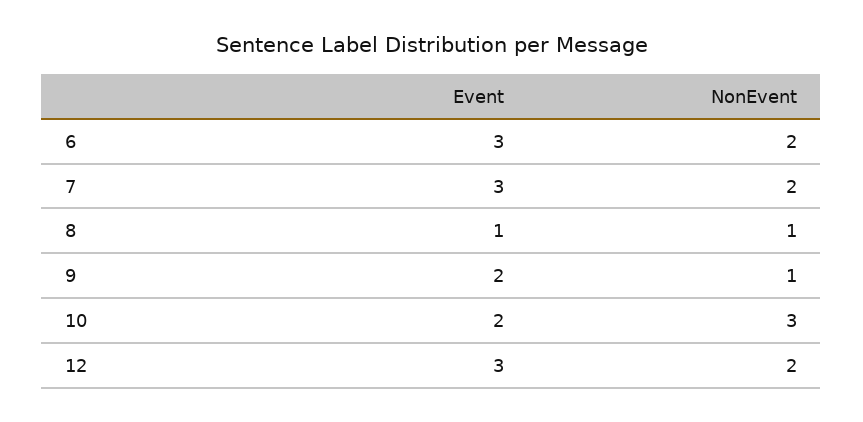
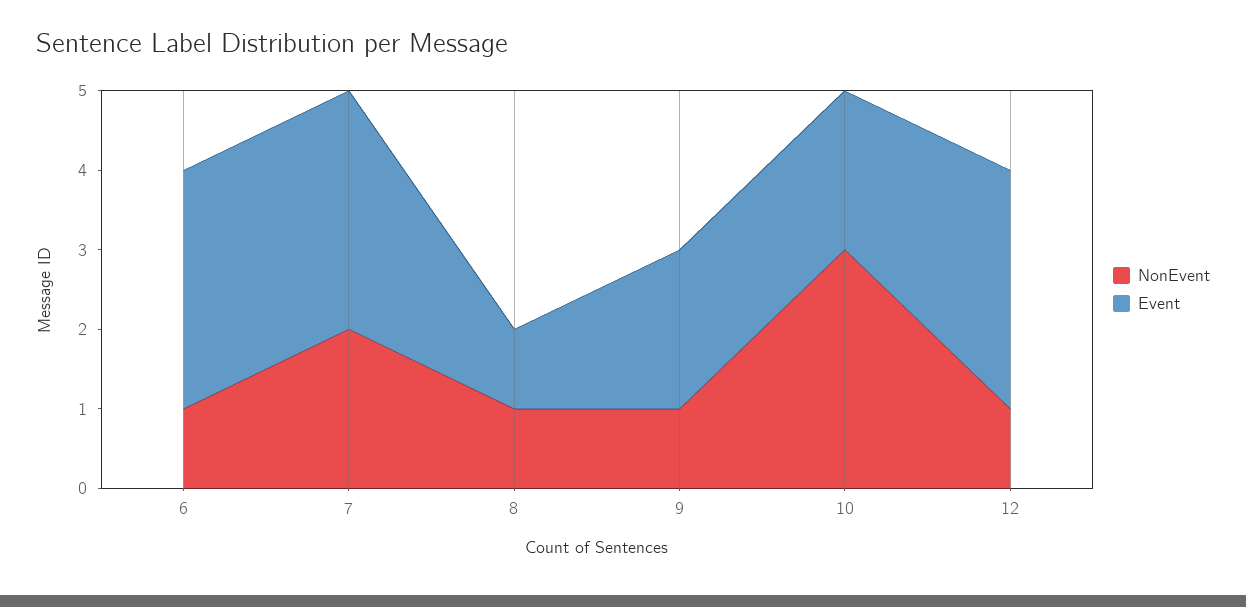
  {
    "Event": {
      "6": 3,
      "7": 3,
      "8": 1,
      "9": 2,
      "10": 2,
      "12": 3
    },
    "NonEvent": {
-     "6": 2,
+     "6": 1,
      "7": 2,
      "8": 1,
      "9": 1,
      "10": 3,
-     "12": 2
+     "12": 1
    }
  }

